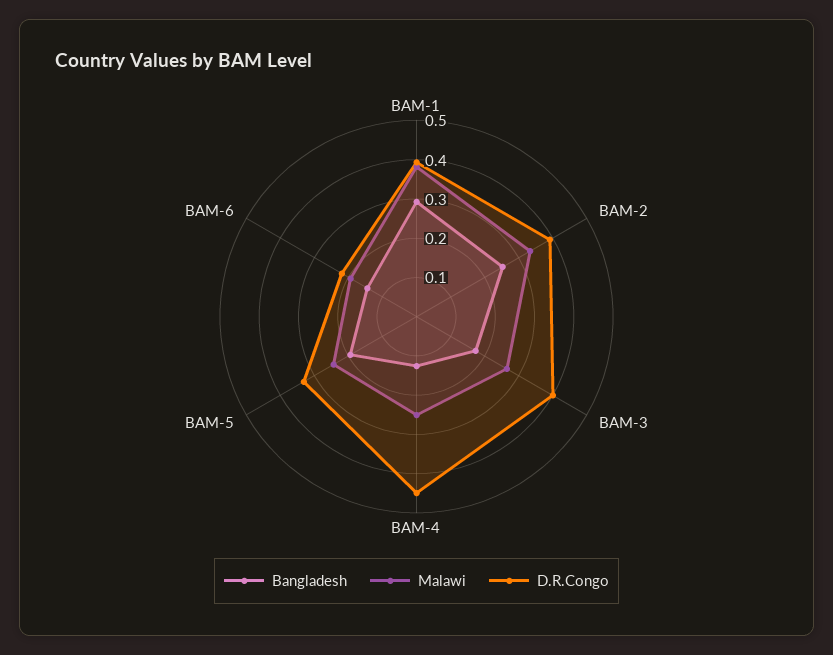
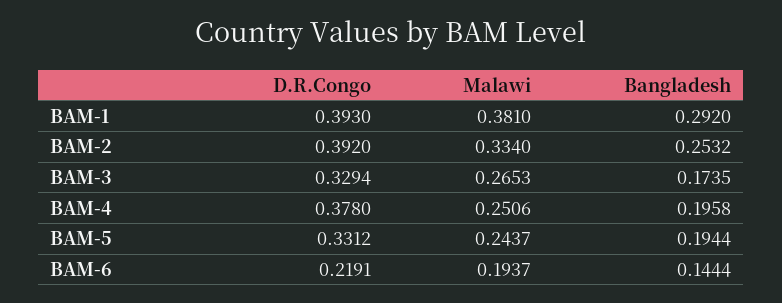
  {
    "Bangladesh": {
      "BAM-1": 0.292,
      "BAM-2": 0.2532,
      "BAM-3": 0.1735,
-     "BAM-4": 0.125,
+     "BAM-4": 0.1958,
      "BAM-5": 0.1944,
      "BAM-6": 0.1444
    },
    "Malawi": {
      "BAM-1": 0.381,
      "BAM-2": 0.334,
      "BAM-3": 0.2653,
      "BAM-4": 0.2506,
      "BAM-5": 0.2437,
      "BAM-6": 0.1937
    },
    "D.R.Congo": {
      "BAM-1": 0.393,
      "BAM-2": 0.392,
-     "BAM-3": 0.4,
+     "BAM-3": 0.3294,
-     "BAM-4": 0.45,
+     "BAM-4": 0.378,
      "BAM-5": 0.3312,
      "BAM-6": 0.2191
    }
  }

